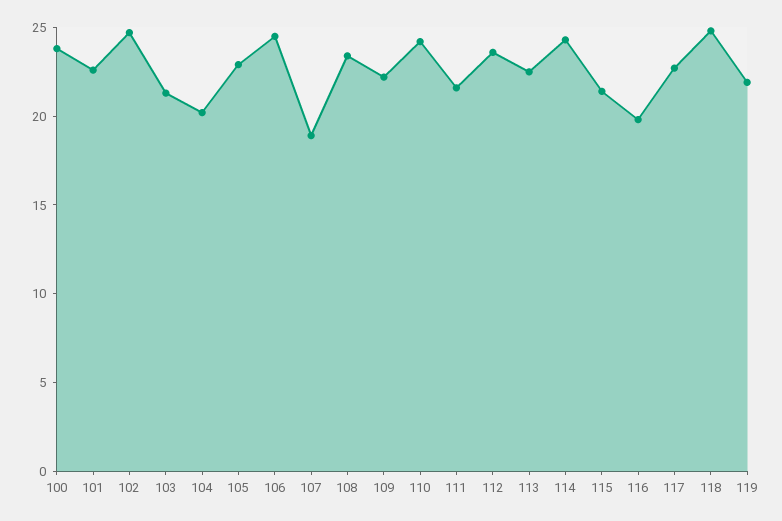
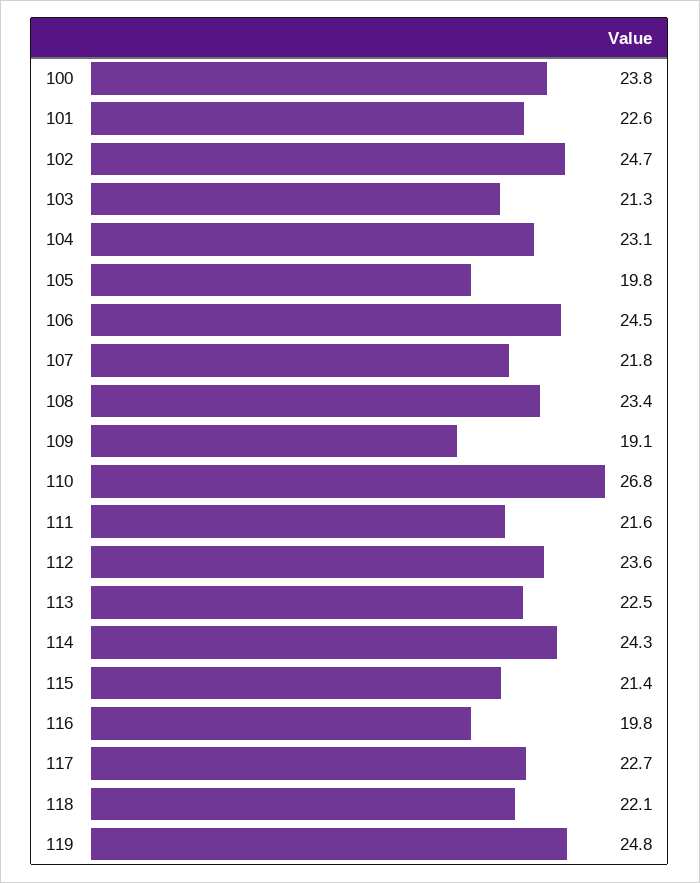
  {
    "100": 23.8,
    "101": 22.6,
    "102": 24.7,
    "103": 21.3,
-   "104": 20,
+   "104": 23.1,
-   "105": 23,
+   "105": 19.8,
    "106": 24.5,
-   "107": 19,
+   "107": 21.8,
    "108": 23.4,
-   "109": 22,
+   "109": 19.1,
-   "110": 24,
+   "110": 26.8,
    "111": 21.6,
    "112": 23.6,
    "113": 22.5,
    "114": 24.3,
    "115": 21.4,
    "116": 19.8,
    "117": 22.7,
-   "118": 25,
+   "118": 22.1,
-   "119": 22
+   "119": 24.8
  }

